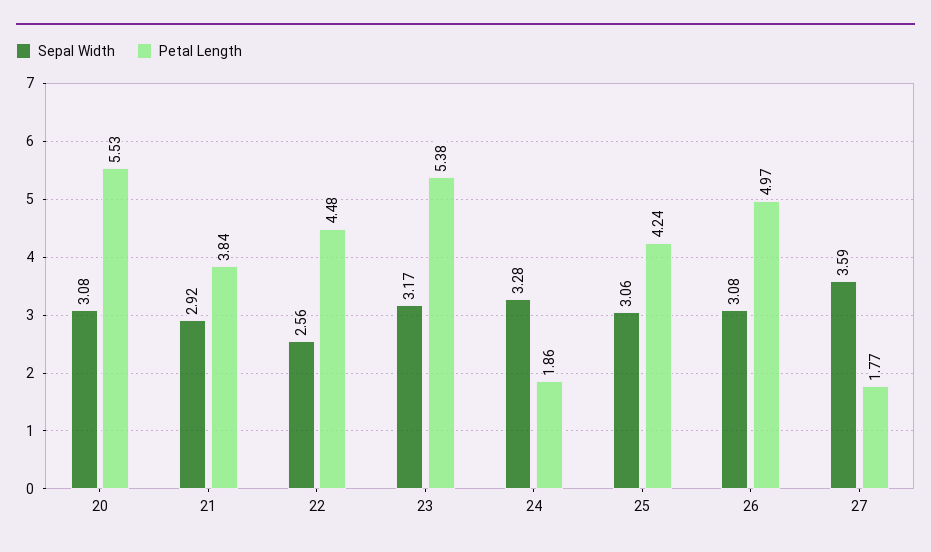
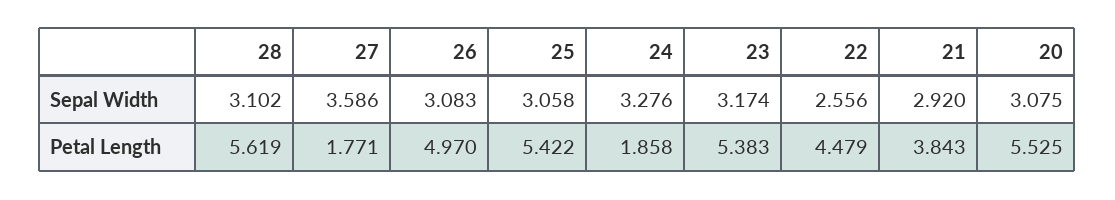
  {
    "Sepal Width": {
      "20": 3.075,
      "21": 2.92,
      "22": 2.556,
      "23": 3.174,
      "24": 3.276,
      "25": 3.058,
      "26": 3.083,
-     "27": 3.586
+     "27": 3.586,
+     "28": 3.102
    },
    "Petal Length": {
      "20": 5.525,
      "21": 3.843,
      "22": 4.479,
      "23": 5.383,
      "24": 1.858,
-     "25": 4.24,
+     "25": 5.422,
      "26": 4.97,
-     "27": 1.771
+     "27": 1.771,
+     "28": 5.619
    }
  }

